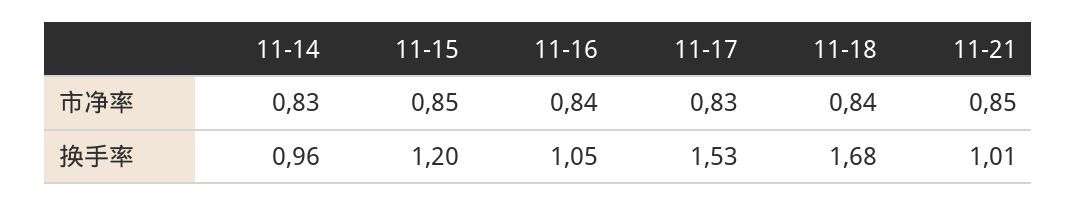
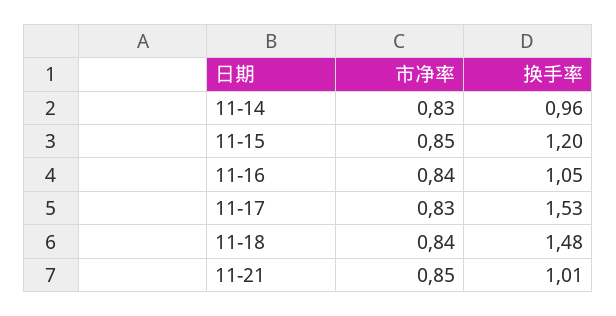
  {
    "11-14": {
      "市净率": 0.83,
      "换手率": 0.96
    },
    "11-15": {
      "市净率": 0.85,
      "换手率": 1.2
    },
    "11-16": {
      "市净率": 0.84,
      "换手率": 1.05
    },
    "11-17": {
      "市净率": 0.83,
      "换手率": 1.53
    },
    "11-18": {
      "市净率": 0.84,
-     "换手率": 1.68
+     "换手率": 1.48
    },
    "11-21": {
      "市净率": 0.85,
      "换手率": 1.01
    }
  }

